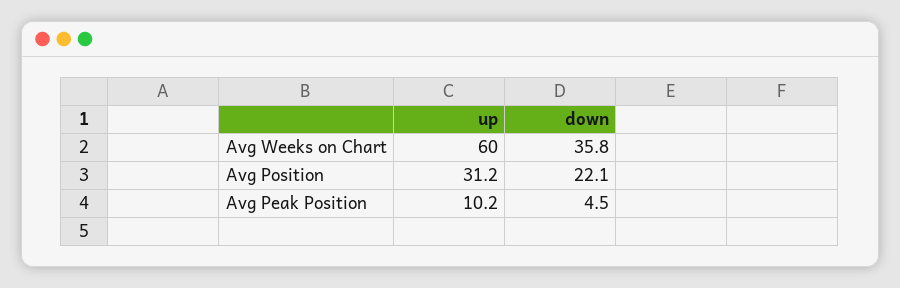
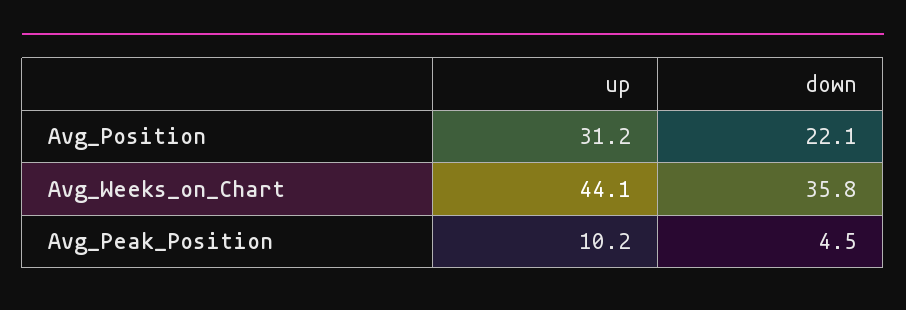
  {
    "up": {
-     "Avg Weeks on Chart": 60,
+     "Avg Weeks on Chart": 44.1,
      "Avg Position": 31.2,
      "Avg Peak Position": 10.2
    },
    "down": {
      "Avg Weeks on Chart": 35.8,
      "Avg Position": 22.1,
      "Avg Peak Position": 4.5
    }
  }

